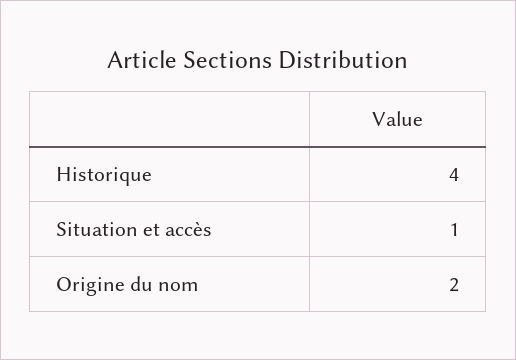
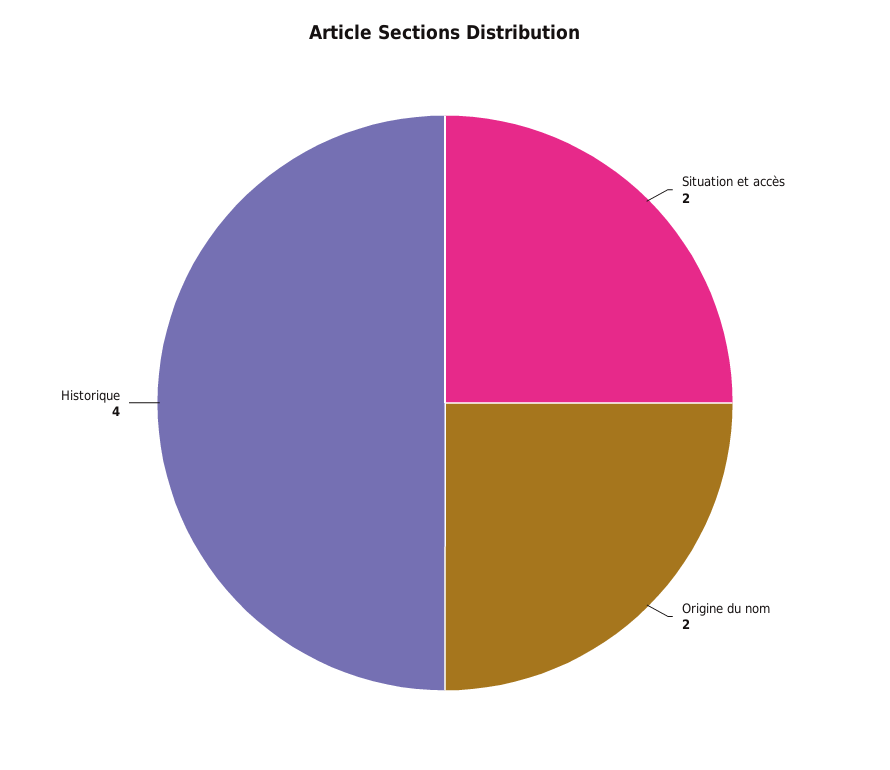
  {
    "Historique": 4,
-   "Situation et accès": 1,
+   "Situation et accès": 2,
    "Origine du nom": 2
  }

